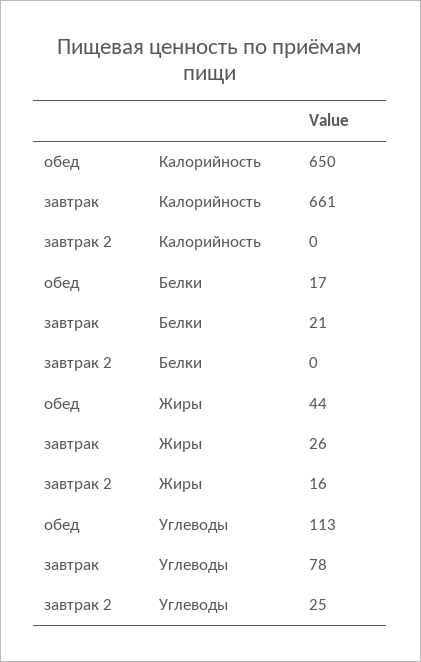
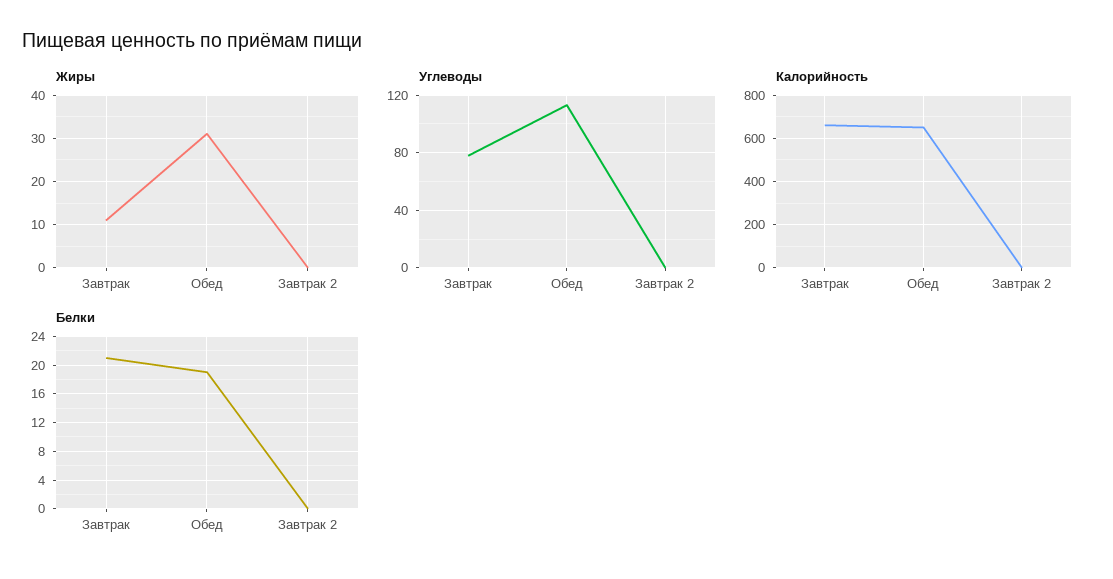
  {
    "Калорийность": {
      "обед": 650,
      "завтрак": 661,
      "завтрак 2": 0
    },
    "Белки": {
-     "обед": 17,
+     "обед": 19,
      "завтрак": 21,
      "завтрак 2": 0
    },
    "Жиры": {
-     "обед": 44,
+     "обед": 30,
-     "завтрак": 26,
+     "завтрак": 10,
-     "завтрак 2": 16
+     "завтрак 2": 0
    },
    "Углеводы": {
      "обед": 113,
      "завтрак": 78,
-     "завтрак 2": 25
+     "завтрак 2": 0
    }
  }

